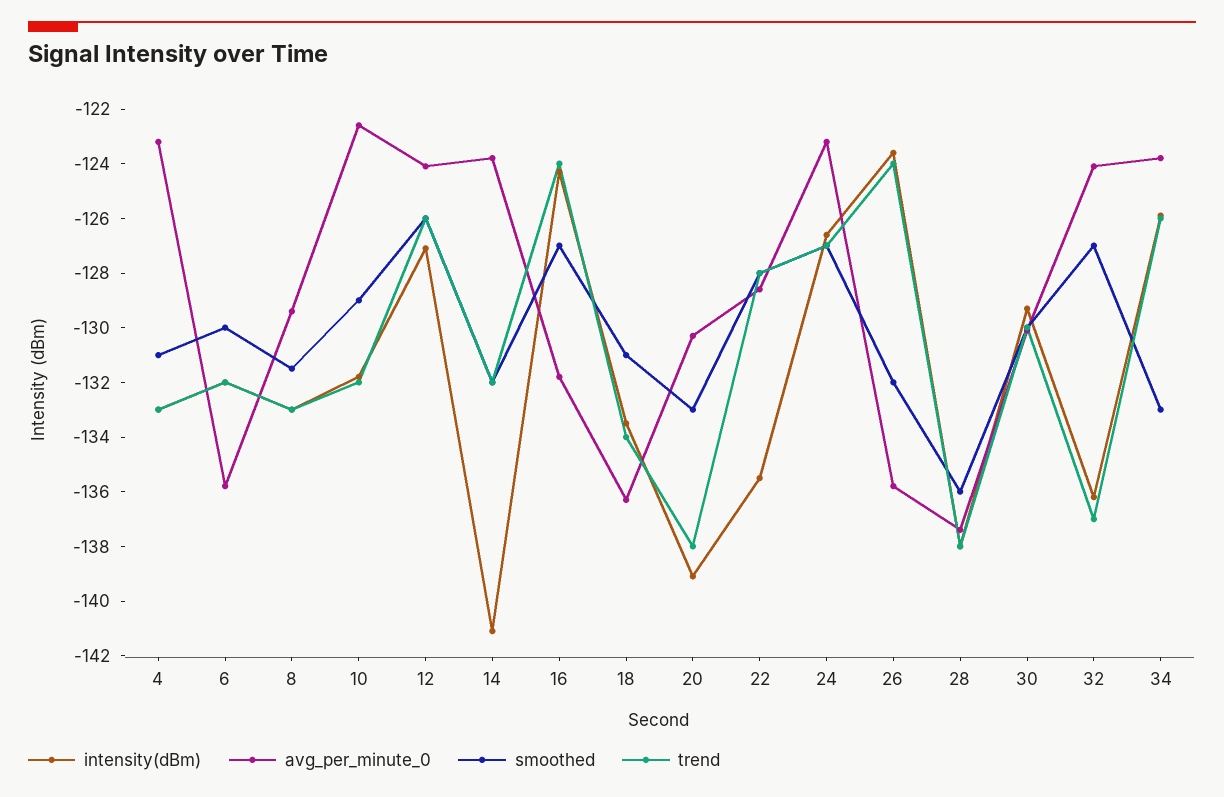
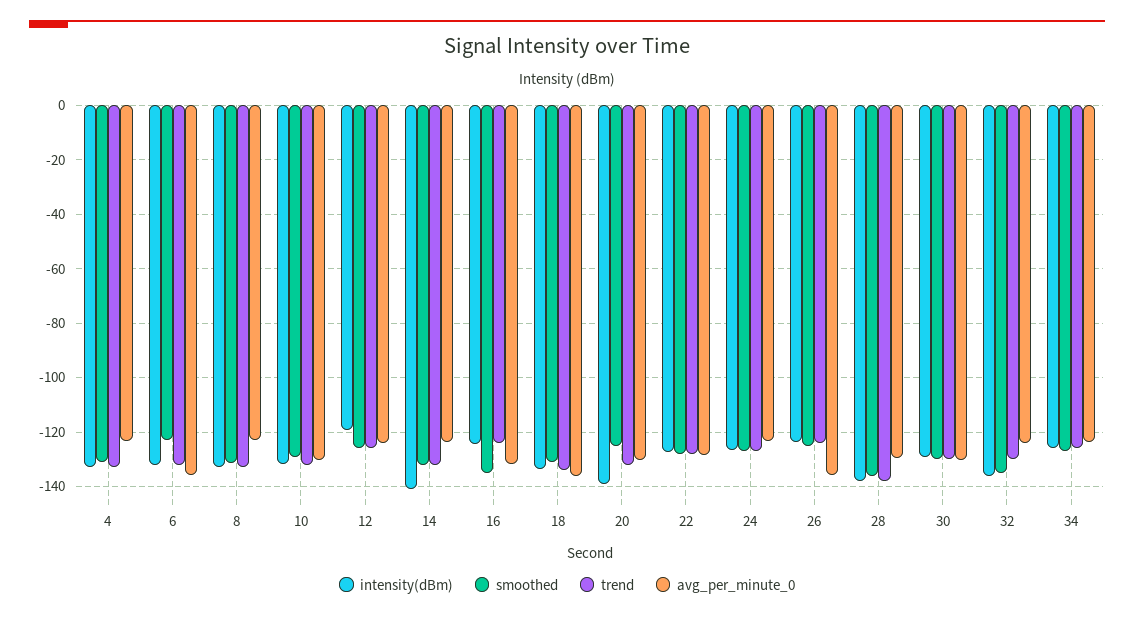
  {
    "intensity(dBm)": {
      "4": -133,
      "6": -132,
      "8": -133,
      "10": -132,
-     "12": -127,
+     "12": -120,
      "14": -141,
      "16": -124.5,
      "18": -133.5,
      "20": -139,
-     "22": -135.5,
+     "22": -127.5,
      "24": -126.5,
      "26": -123.5,
      "28": -138,
      "30": -129.5,
      "32": -136,
      "34": -126
    },
    "avg_per_minute_0": {
      "4": -123,
      "6": -136,
-     "8": -129.5,
+     "8": -122.5,
-     "10": -122.5,
+     "10": -130,
      "12": -124,
      "14": -124,
      "16": -132,
      "18": -136.5,
      "20": -130.5,
      "22": -128.5,
      "24": -123,
      "26": -136,
-     "28": -137.5,
+     "28": -130,
      "30": -130,
      "32": -124,
      "34": -124
    },
    "smoothed": {
      "4": -131,
-     "6": -130,
+     "6": -122.5,
      "8": -131.5,
      "10": -129,
      "12": -126,
      "14": -132,
-     "16": -127,
+     "16": -135,
      "18": -131,
-     "20": -133,
+     "20": -125,
      "22": -128,
      "24": -127,
-     "26": -132,
+     "26": -125,
      "28": -136,
      "30": -130,
-     "32": -127,
+     "32": -135,
-     "34": -133
+     "34": -127.5
    },
    "trend": {
      "4": -133,
      "6": -132,
      "8": -133,
      "10": -132,
      "12": -126,
      "14": -132,
      "16": -124,
      "18": -134,
-     "20": -138,
+     "20": -132.5,
      "22": -128,
      "24": -127,
      "26": -124,
      "28": -138,
      "30": -130,
-     "32": -137,
+     "32": -130,
      "34": -126
    }
  }

